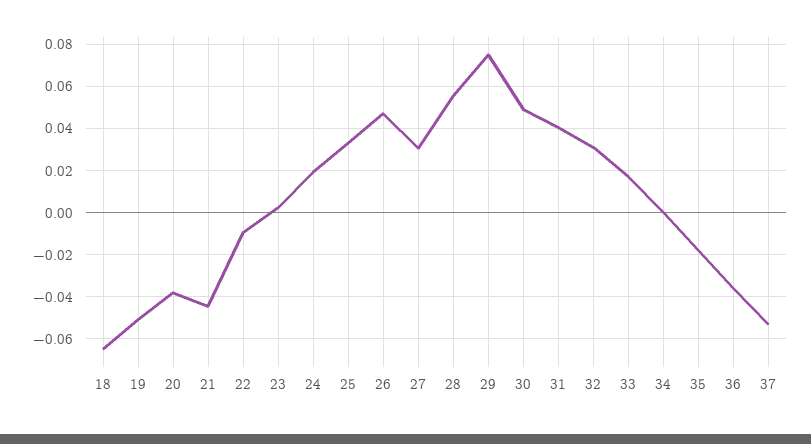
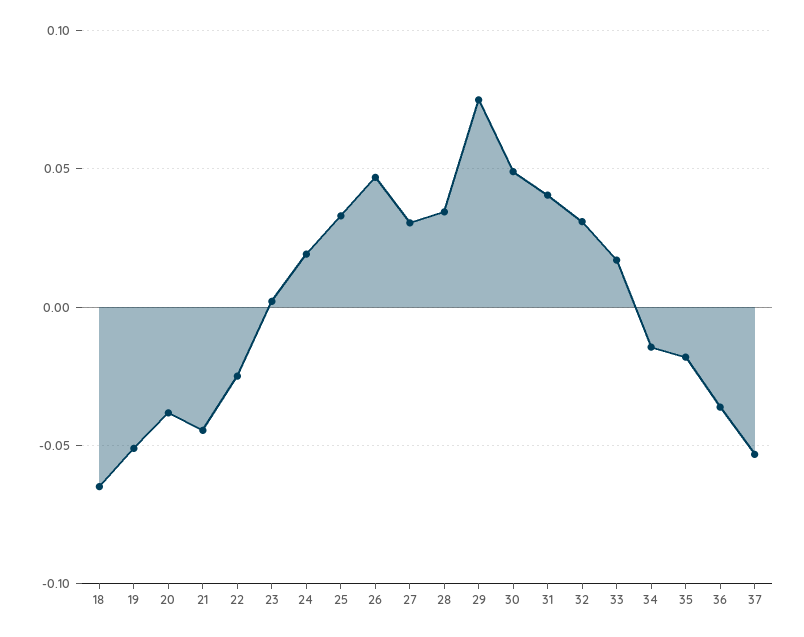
  {
    "18": -0.065,
    "19": -0.05,
    "20": -0.04,
    "21": -0.045,
-   "22": -0.01,
+   "22": -0.025,
    "23": 0,
    "24": 0.02,
    "25": 0.035,
    "26": 0.045,
    "27": 0.03,
-   "28": 0.055,
+   "28": 0.035,
    "29": 0.075,
    "30": 0.05,
    "31": 0.04,
    "32": 0.03,
    "33": 0.015,
-   "34": 0,
+   "34": -0.015,
    "35": -0.02,
    "36": -0.035,
    "37": -0.055
  }

